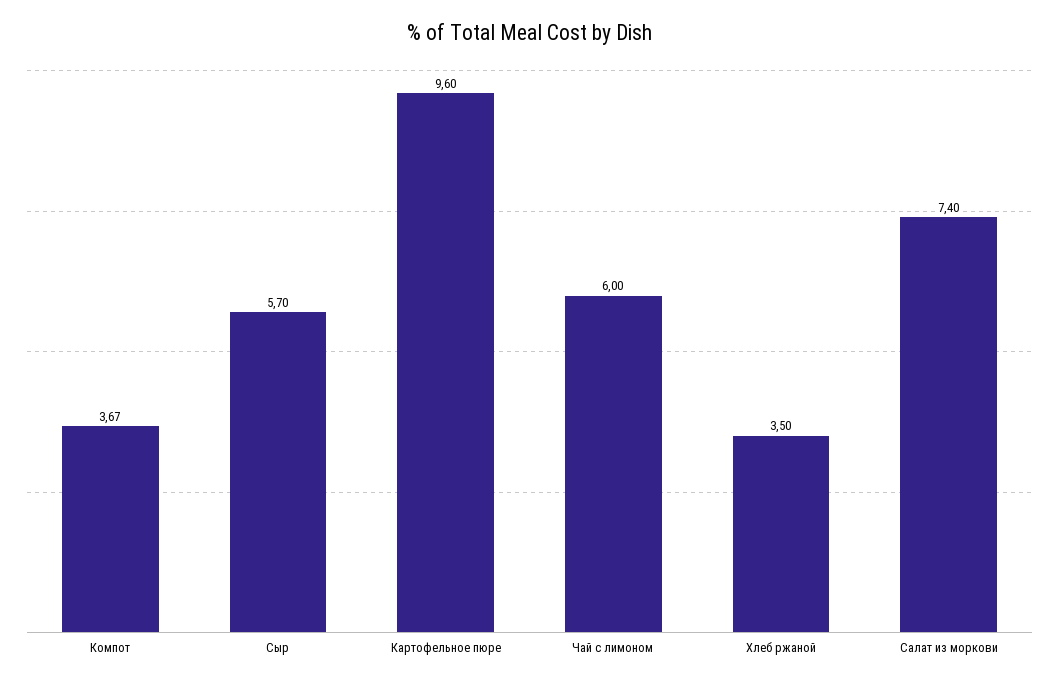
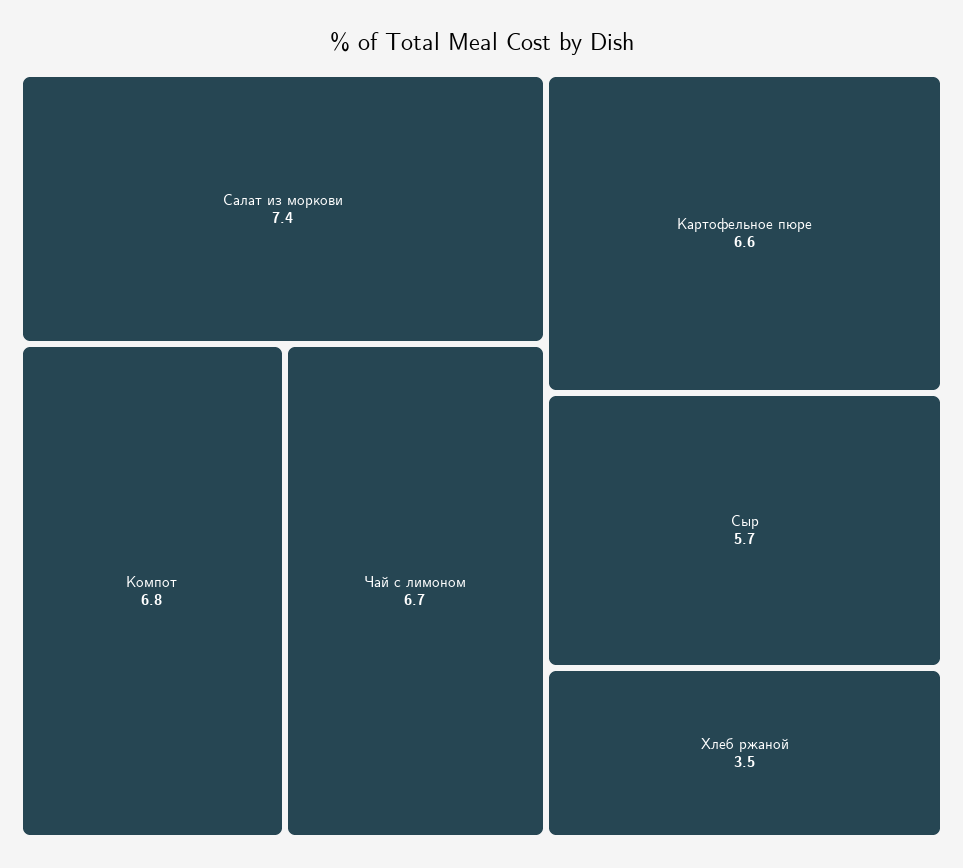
  {
-   "Компот": 3.67,
+   "Компот": 6.8,
    "Сыр": 5.7,
-   "Картофельное пюре": 9.6,
+   "Картофельное пюре": 6.6,
-   "Чай с лимоном": 6,
+   "Чай с лимоном": 6.7,
    "Хлеб ржаной": 3.5,
    "Салат из моркови": 7.4
  }

